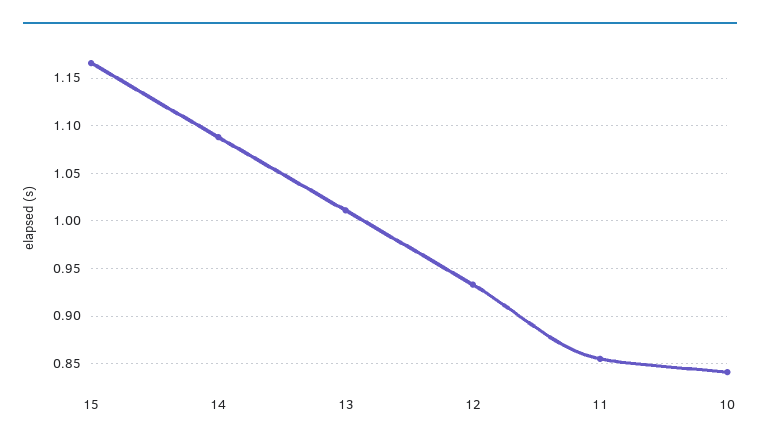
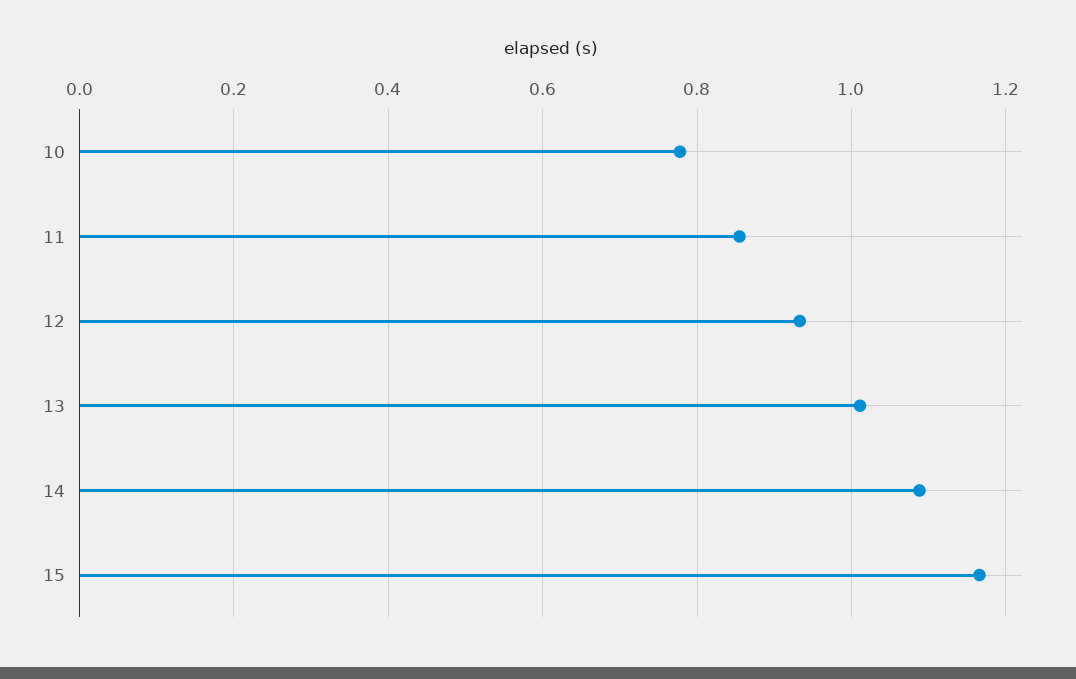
  {
    "15": 1.17,
    "14": 1.09,
    "13": 1.01,
    "12": 0.93,
    "11": 0.86,
-   "10": 0.84
+   "10": 0.78
  }

